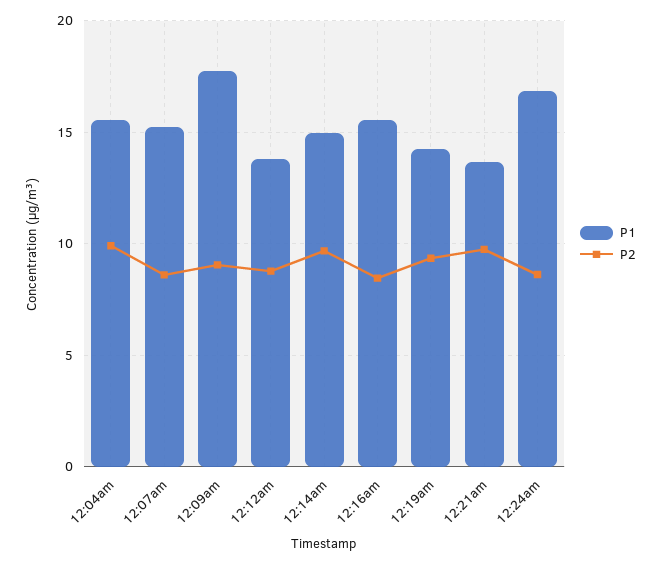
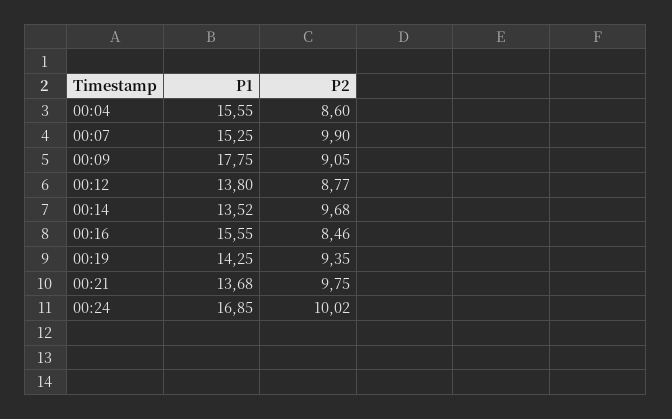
  {
    "P1": {
      "12:04am": 15.55,
      "12:07am": 15.25,
      "12:09am": 17.75,
      "12:12am": 13.8,
-     "12:14am": 15,
+     "12:14am": 13.52,
      "12:16am": 15.55,
      "12:19am": 14.25,
      "12:21am": 13.68,
      "12:24am": 16.85
    },
    "P2": {
-     "12:04am": 10,
+     "12:04am": 8.6,
-     "12:07am": 8.5,
+     "12:07am": 9.9,
      "12:09am": 9.05,
      "12:12am": 8.77,
      "12:14am": 9.68,
      "12:16am": 8.46,
      "12:19am": 9.35,
      "12:21am": 9.75,
-     "12:24am": 8.5
+     "12:24am": 10.02
    }
  }

